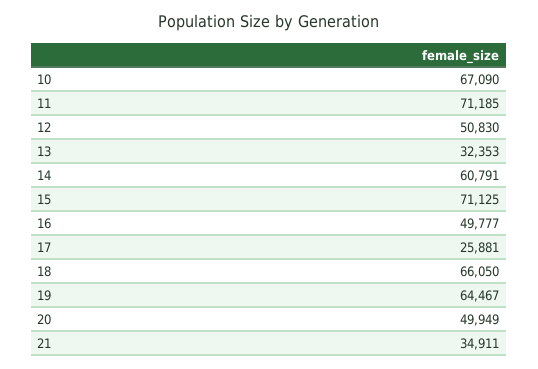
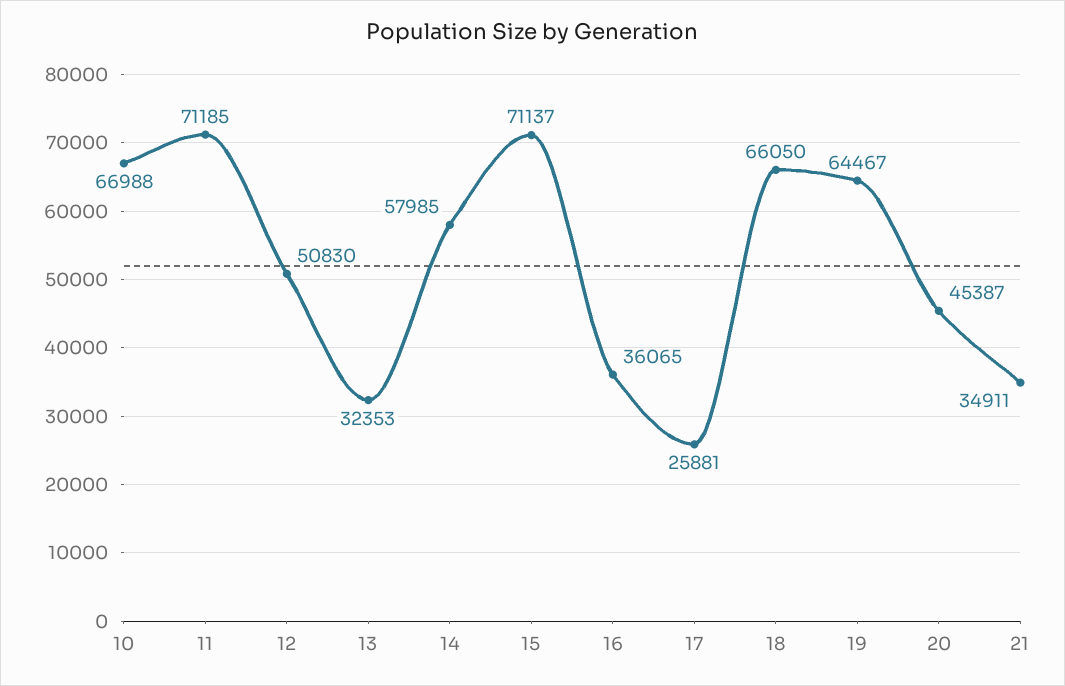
  {
-   "10": 67090,
+   "10": 66988,
    "11": 71185,
    "12": 50830,
    "13": 32353,
-   "14": 60791,
+   "14": 57985,
-   "15": 71125,
+   "15": 71137,
-   "16": 49777,
+   "16": 36065,
    "17": 25881,
    "18": 66050,
    "19": 64467,
-   "20": 49949,
+   "20": 45387,
    "21": 34911
  }

